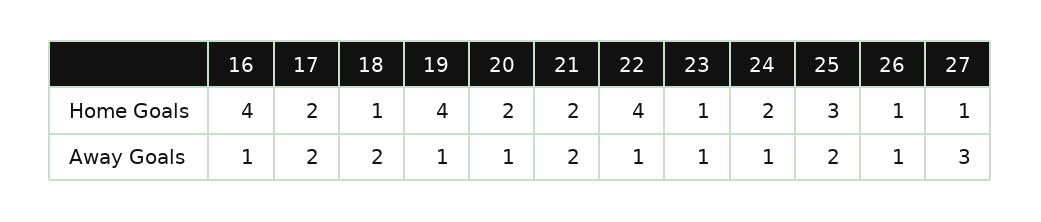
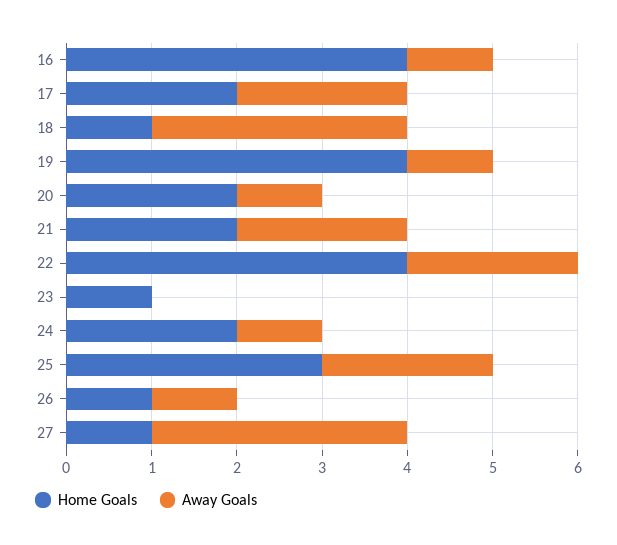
  {
    "Home Goals": {
      "16": 4,
      "17": 2,
      "18": 1,
      "19": 4,
      "20": 2,
      "21": 2,
      "22": 4,
      "23": 1,
      "24": 2,
      "25": 3,
      "26": 1,
      "27": 1
    },
    "Away Goals": {
      "16": 1,
      "17": 2,
-     "18": 2,
+     "18": 3,
      "19": 1,
      "20": 1,
      "21": 2,
-     "22": 1,
+     "22": 2,
-     "23": 1,
+     "23": 0,
      "24": 1,
      "25": 2,
      "26": 1,
      "27": 3
    }
  }

